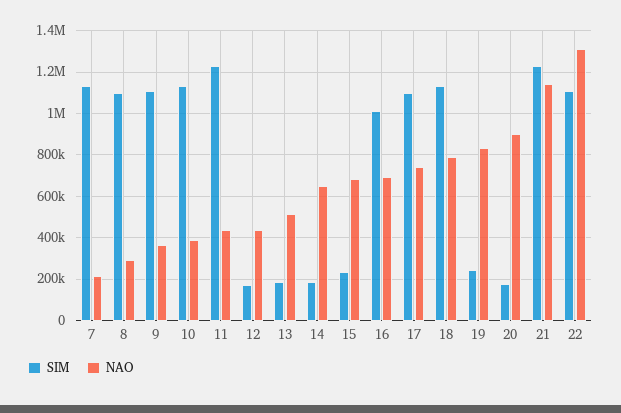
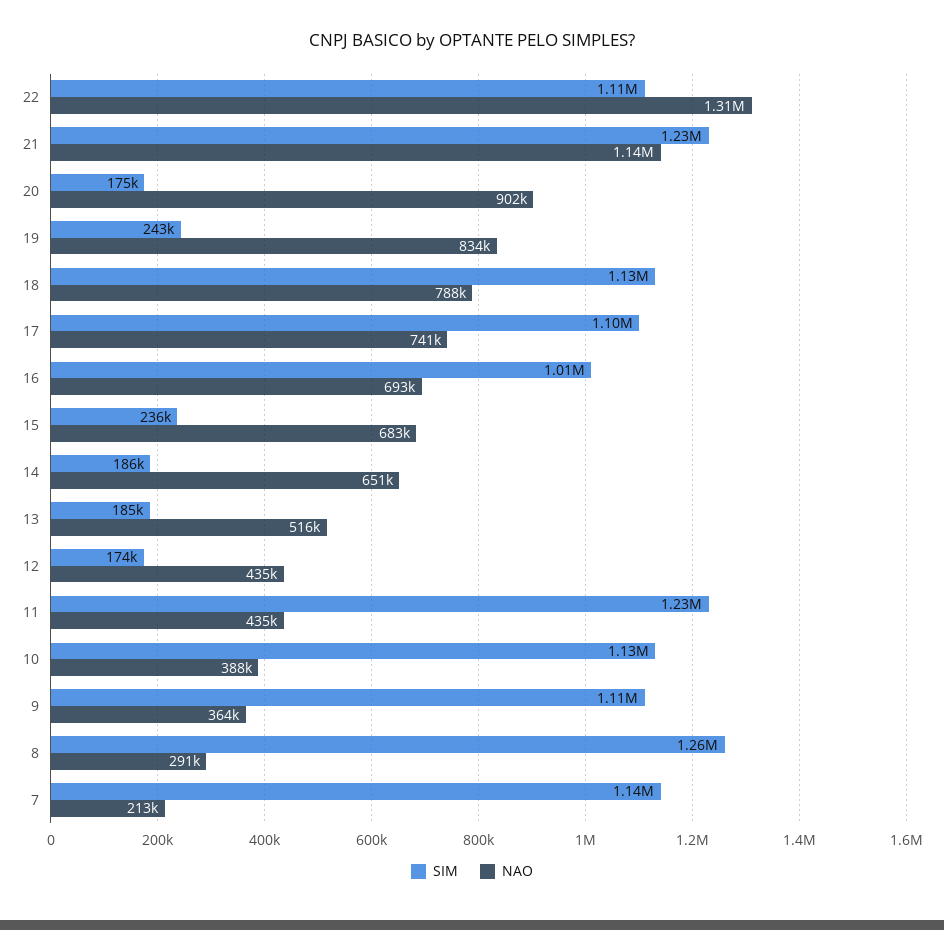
  {
    "SIM": {
      "7": 1140000,
-     "8": 1100000,
+     "8": 1260000,
      "9": 1110000,
      "10": 1130000,
      "11": 1230000,
      "12": 174000,
      "13": 185000,
      "14": 186000,
      "15": 236000,
      "16": 1010000,
      "17": 1100000,
      "18": 1130000,
      "19": 243000,
      "20": 175000,
      "21": 1230000,
      "22": 1110000
    },
    "NAO": {
      "7": 213000,
      "8": 291000,
      "9": 364000,
      "10": 388000,
      "11": 435000,
      "12": 435000,
      "13": 516000,
      "14": 651000,
      "15": 683000,
      "16": 693000,
      "17": 741000,
      "18": 788000,
      "19": 834000,
      "20": 902000,
      "21": 1140000,
      "22": 1310000
    }
  }

